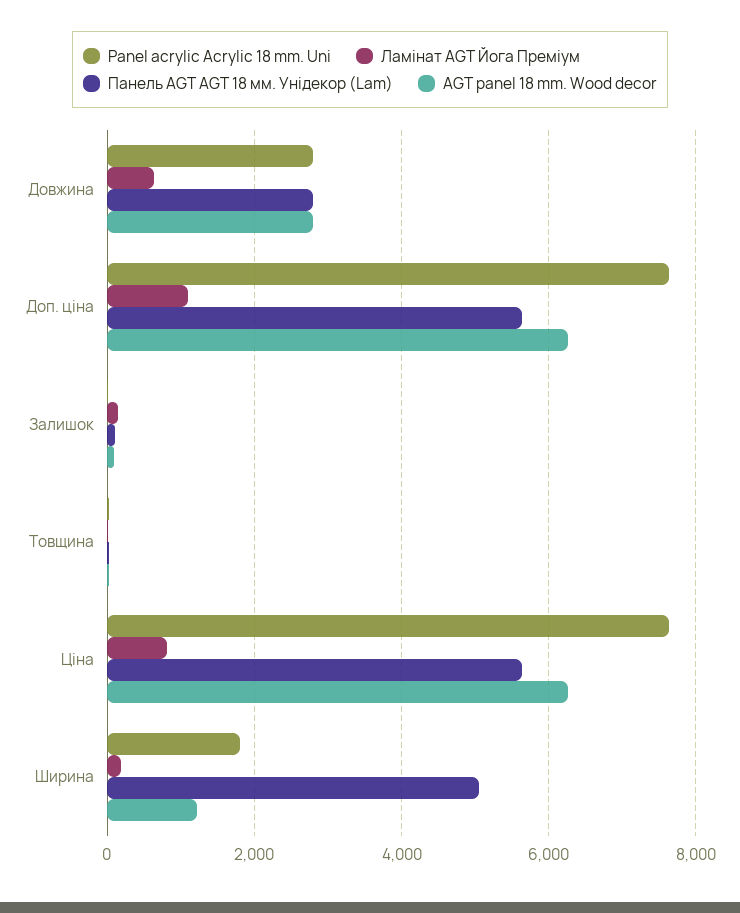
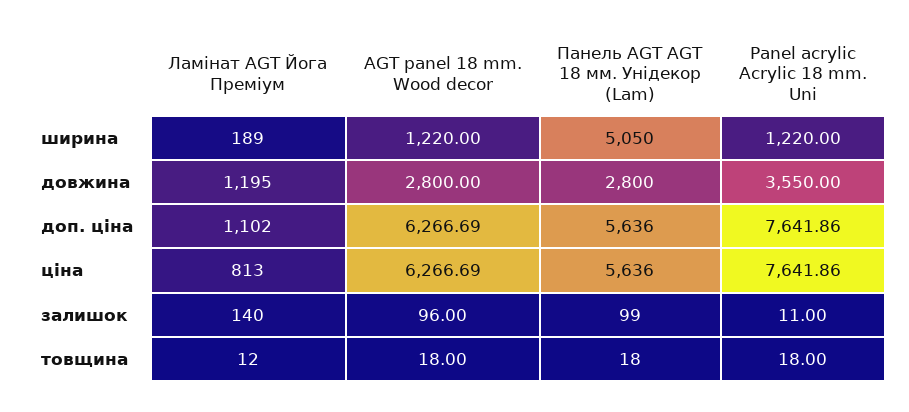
  {
    "Panel acrylic Acrylic 18 mm. Uni": {
-     "Довжина": 2800,
+     "Довжина": 3550,
      "Доп. ціна": 7641.86,
      "Залишок": 11,
      "Товщина": 18,
      "Ціна": 7641.86,
-     "Ширина": 1800
+     "Ширина": 1220
    },
    "Ламінат AGT Йога Преміум": {
-     "Довжина": 600,
+     "Довжина": 1195,
      "Доп. ціна": 1102,
      "Залишок": 140,
      "Товщина": 12,
      "Ціна": 813,
      "Ширина": 189
    },
    "Панель AGT AGT 18 мм. Унідекор (Lam)": {
      "Довжина": 2800,
      "Доп. ціна": 5636,
      "Залишок": 99,
      "Товщина": 18,
      "Ціна": 5636,
      "Ширина": 5050
    },
    "AGT panel 18 mm. Wood decor": {
      "Довжина": 2800,
      "Доп. ціна": 6266.69,
      "Залишок": 96,
      "Товщина": 18,
      "Ціна": 6266.69,
      "Ширина": 1220
    }
  }

